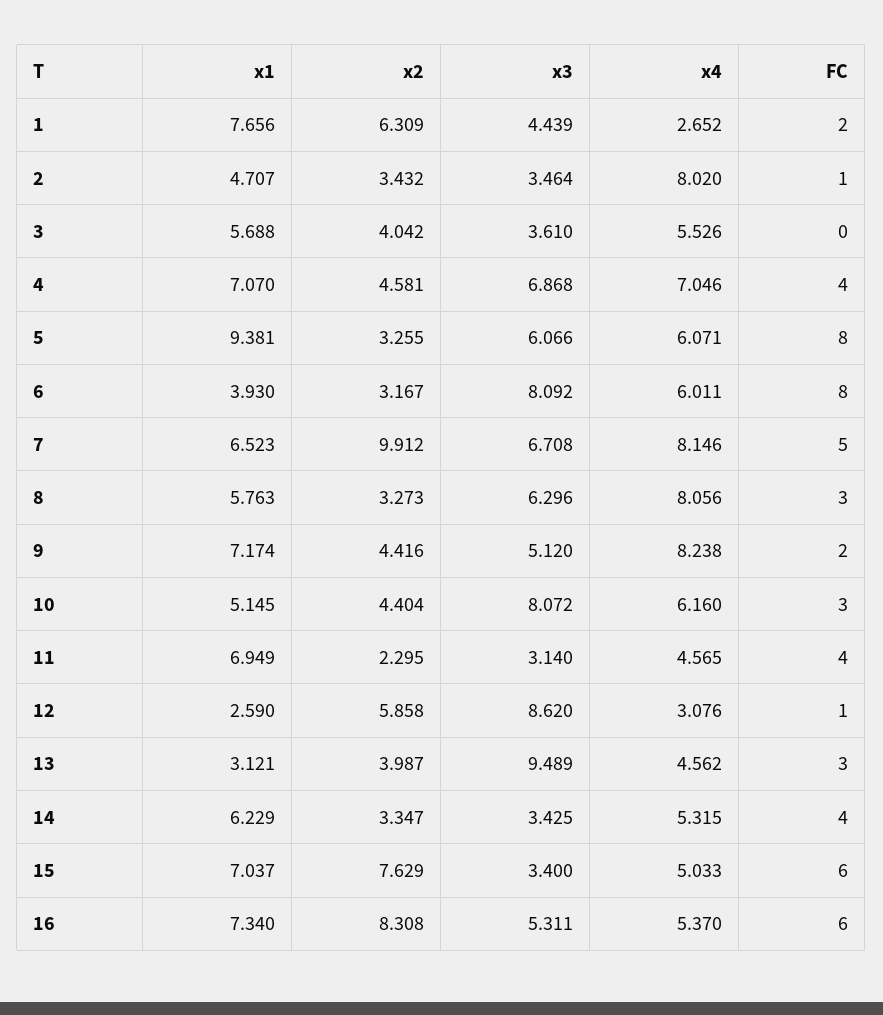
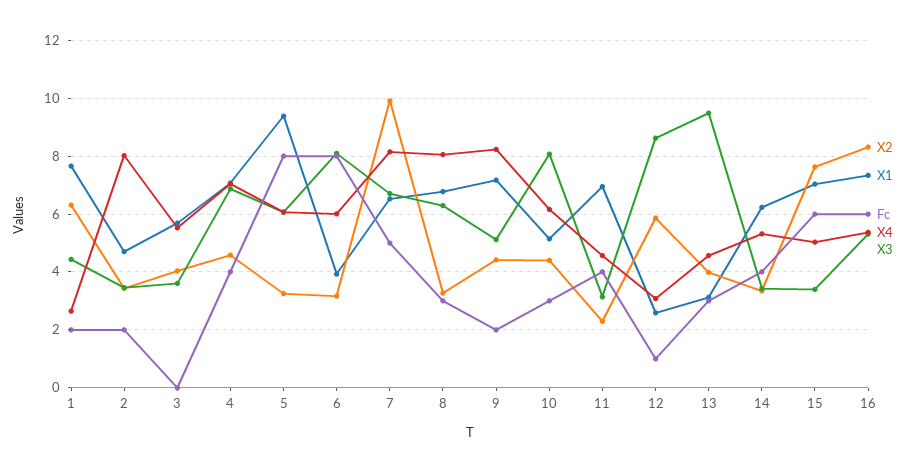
  {
    "x1": {
      "1": 7.656,
      "2": 4.707,
      "3": 5.688,
      "4": 7.07,
      "5": 9.381,
      "6": 3.93,
      "7": 6.523,
-     "8": 5.763,
+     "8": 6.75,
      "9": 7.174,
      "10": 5.145,
      "11": 6.949,
      "12": 2.59,
      "13": 3.121,
      "14": 6.229,
      "15": 7.037,
      "16": 7.34
    },
    "x2": {
      "1": 6.309,
      "2": 3.432,
      "3": 4.042,
      "4": 4.581,
      "5": 3.255,
      "6": 3.167,
      "7": 9.912,
      "8": 3.273,
      "9": 4.416,
      "10": 4.404,
      "11": 2.295,
      "12": 5.858,
      "13": 3.987,
      "14": 3.347,
      "15": 7.629,
      "16": 8.308
    },
    "x3": {
      "1": 4.439,
      "2": 3.464,
      "3": 3.61,
      "4": 6.868,
      "5": 6.066,
      "6": 8.092,
      "7": 6.708,
      "8": 6.296,
      "9": 5.12,
      "10": 8.072,
      "11": 3.14,
      "12": 8.62,
      "13": 9.489,
      "14": 3.425,
      "15": 3.4,
      "16": 5.311
    },
    "x4": {
      "1": 2.652,
      "2": 8.02,
      "3": 5.526,
      "4": 7.046,
      "5": 6.071,
      "6": 6.011,
      "7": 8.146,
      "8": 8.056,
      "9": 8.238,
      "10": 6.16,
      "11": 4.565,
      "12": 3.076,
      "13": 4.562,
      "14": 5.315,
      "15": 5.033,
      "16": 5.37
    },
    "FC": {
      "1": 2,
-     "2": 1,
+     "2": 2,
      "3": 0,
      "4": 4,
      "5": 8,
      "6": 8,
      "7": 5,
      "8": 3,
      "9": 2,
      "10": 3,
      "11": 4,
      "12": 1,
      "13": 3,
      "14": 4,
      "15": 6,
      "16": 6
    }
  }

